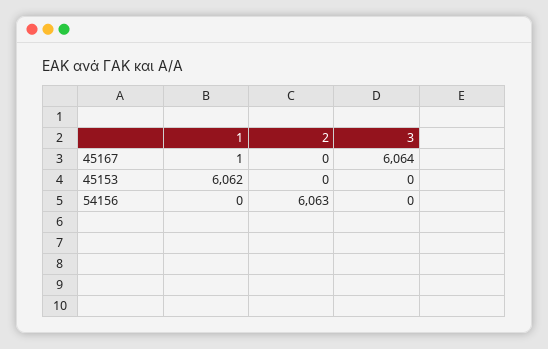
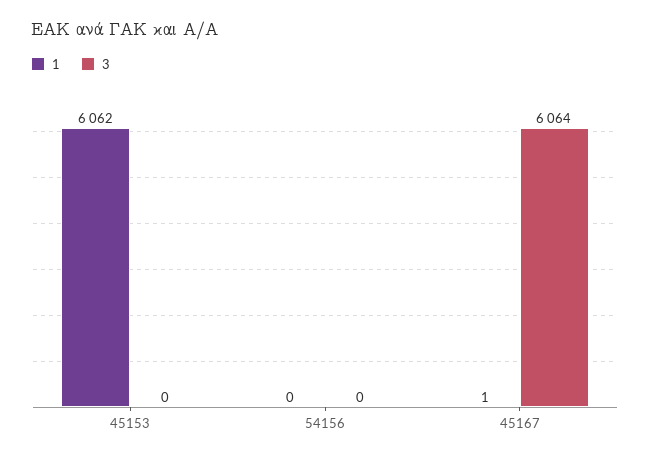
  {
    "1": {
      "45167": 1,
      "45153": 6062,
      "54156": 0
    },
-   "2": {
-     "45167": 0,
-     "45153": 0,
-     "54156": 6063
-   },
    "3": {
      "45167": 6064,
      "45153": 0,
      "54156": 0
    }
  }

